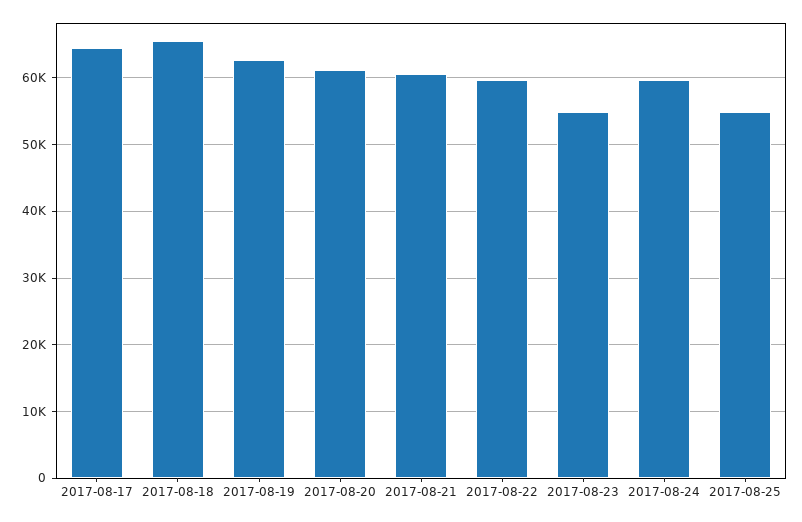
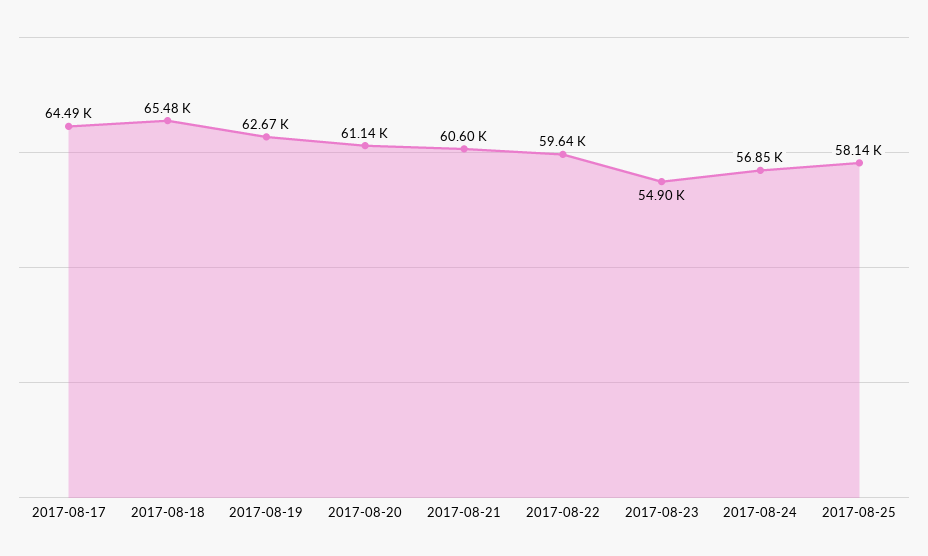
  {
    "2017-08-17": 64490,
    "2017-08-18": 65480,
    "2017-08-19": 62670,
    "2017-08-20": 61140,
    "2017-08-21": 60600,
    "2017-08-22": 59640,
    "2017-08-23": 54900,
-   "2017-08-24": 60000,
+   "2017-08-24": 56850,
-   "2017-08-25": 55000
+   "2017-08-25": 58140
  }

